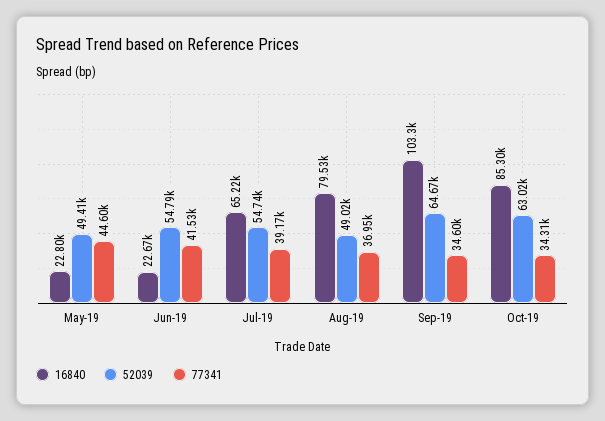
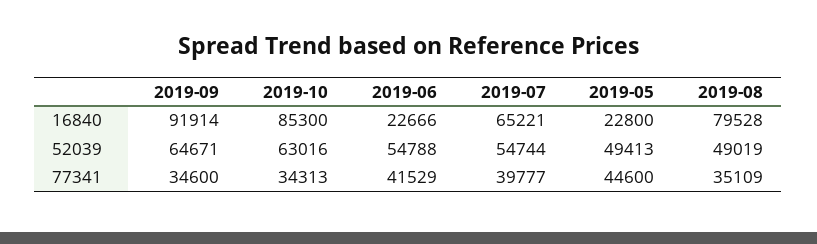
  {
    "16840": {
      "May-19": 22800,
      "Jun-19": 22666,
      "Jul-19": 65221,
      "Aug-19": 79528,
-     "Sep-19": 103300,
+     "Sep-19": 91914,
      "Oct-19": 85300
    },
    "52039": {
      "May-19": 49413,
      "Jun-19": 54788,
      "Jul-19": 54744,
      "Aug-19": 49019,
      "Sep-19": 64671,
      "Oct-19": 63016
    },
    "77341": {
      "May-19": 44600,
      "Jun-19": 41529,
-     "Jul-19": 39170,
+     "Jul-19": 39777,
-     "Aug-19": 36950,
+     "Aug-19": 35109,
      "Sep-19": 34600,
      "Oct-19": 34313
    }
  }

